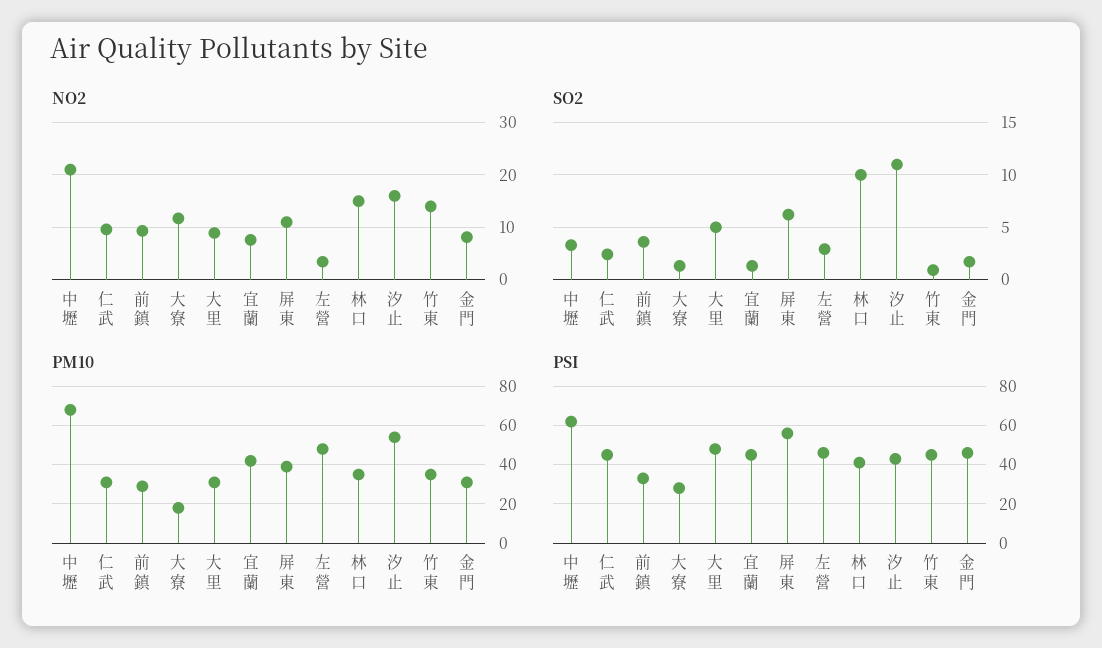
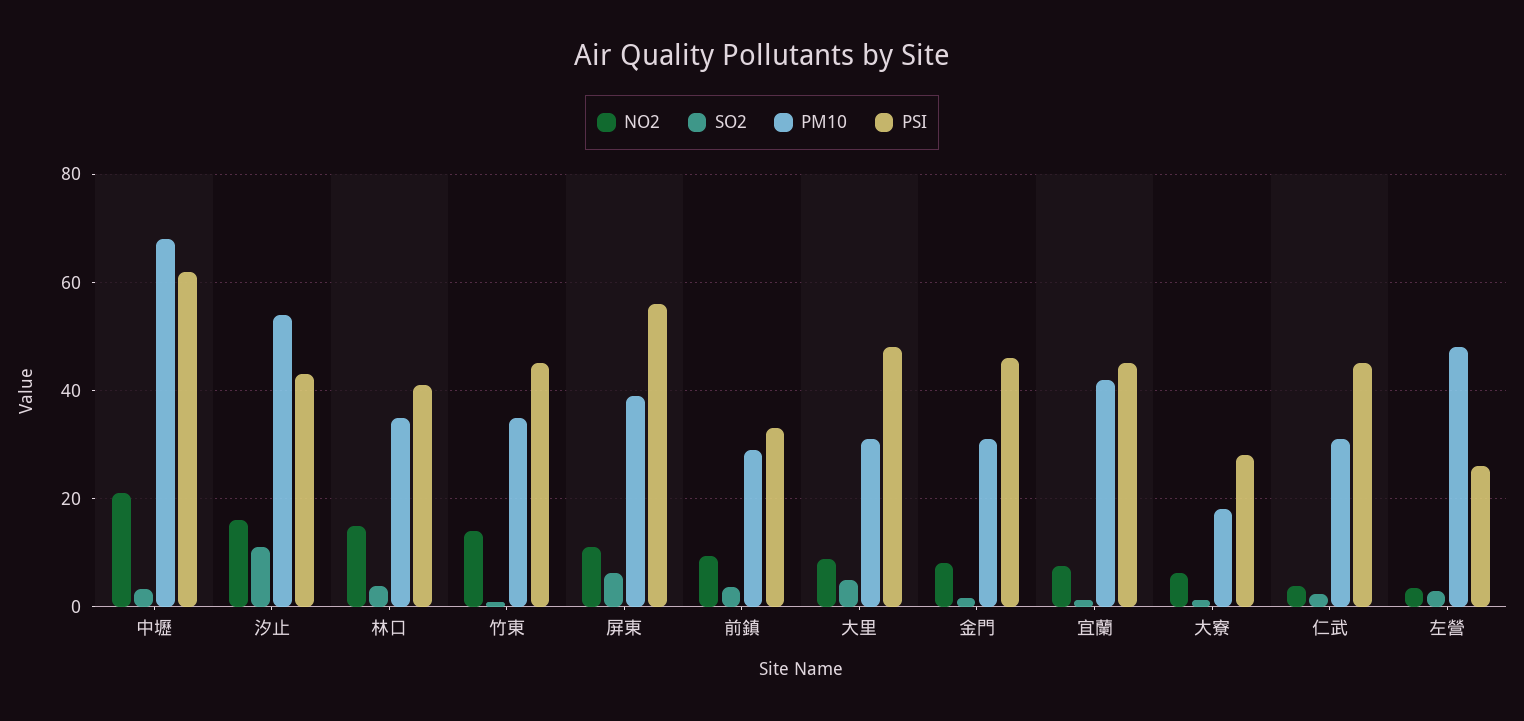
  {
    "NO2": {
      "中壢": 22,
-     "仁武": 10,
+     "仁武": 4,
      "前鎮": 10,
-     "大寮": 12,
+     "大寮": 6,
      "大里": 8,
      "宜蘭": 8,
      "屏東": 12,
      "左營": 4,
      "林口": 16,
      "汐止": 16,
      "竹東": 14,
      "金門": 8
    },
    "SO2": {
      "中壢": 3,
      "仁武": 2,
      "前鎮": 4,
      "大寮": 1,
      "大里": 5,
      "宜蘭": 1,
      "屏東": 6,
      "左營": 3,
-     "林口": 10,
+     "林口": 4,
      "汐止": 11,
      "竹東": 1,
      "金門": 2
    },
    "PM10": {
      "中壢": 68,
      "仁武": 32,
      "前鎮": 30,
      "大寮": 18,
      "大里": 32,
      "宜蘭": 42,
      "屏東": 40,
      "左營": 48,
      "林口": 36,
      "汐止": 54,
      "竹東": 36,
      "金門": 32
    },
    "PSI": {
      "中壢": 62,
      "仁武": 46,
      "前鎮": 34,
      "大寮": 28,
      "大里": 48,
      "宜蘭": 46,
      "屏東": 56,
-     "左營": 45,
+     "左營": 26,
      "林口": 42,
      "汐止": 44,
      "竹東": 46,
      "金門": 46
    }
  }

